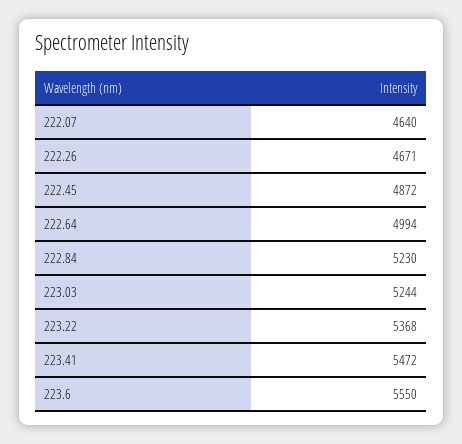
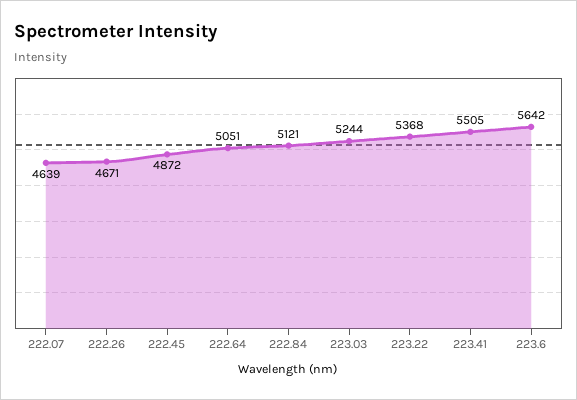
  {
-   "222.07": 4640,
+   "222.07": 4639,
    "222.26": 4671,
    "222.45": 4872,
-   "222.64": 4994,
+   "222.64": 5051,
-   "222.84": 5230,
+   "222.84": 5121,
    "223.03": 5244,
    "223.22": 5368,
-   "223.41": 5472,
+   "223.41": 5505,
-   "223.6": 5550
+   "223.6": 5642
  }

